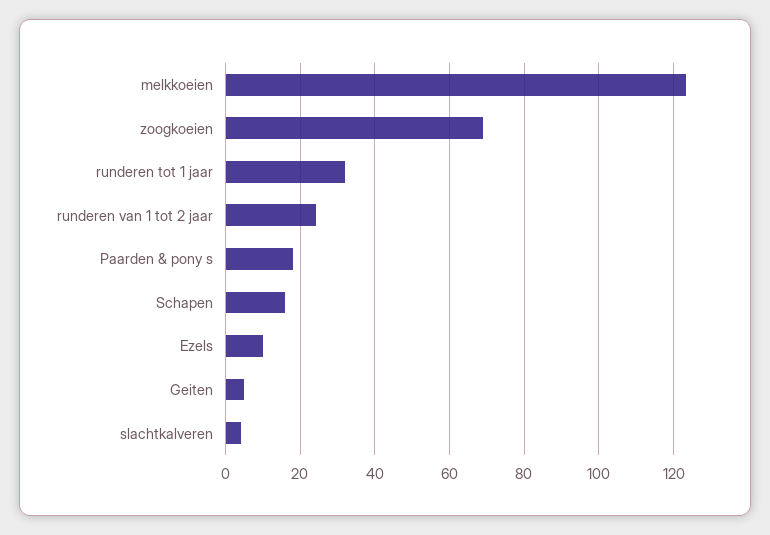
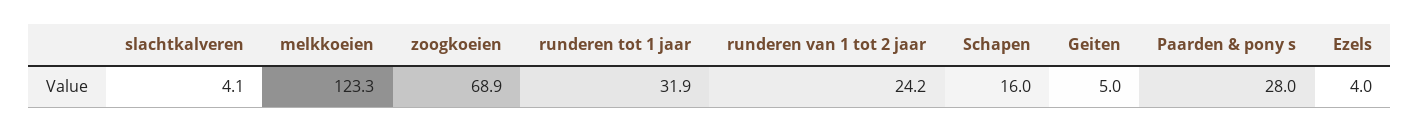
  {
    "melkkoeien": 123.3,
    "zoogkoeien": 68.9,
    "runderen tot 1 jaar": 31.9,
    "runderen van 1 tot 2 jaar": 24.2,
-   "Paarden & pony s": 18,
+   "Paarden & pony s": 28,
    "Schapen": 16,
-   "Ezels": 10,
+   "Ezels": 4,
    "Geiten": 5,
    "slachtkalveren": 4.1
  }

